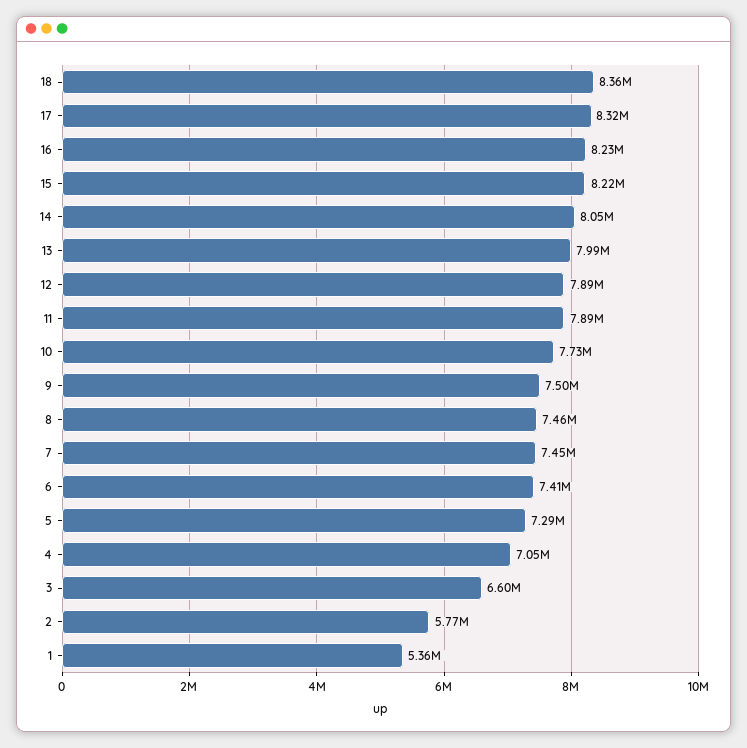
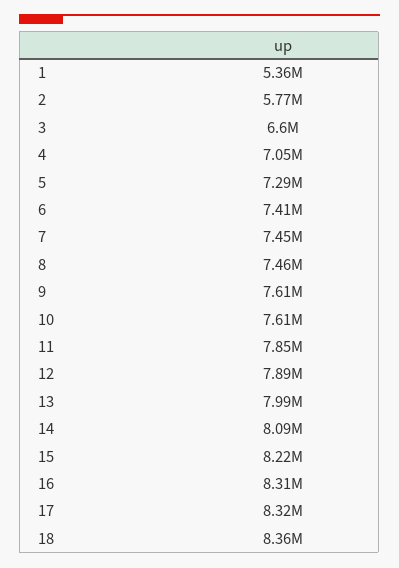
  {
    "18": 8360000,
    "17": 8320000,
-   "16": 8230000,
+   "16": 8310000,
    "15": 8220000,
-   "14": 8050000,
+   "14": 8090000,
    "13": 7990000,
    "12": 7890000,
-   "11": 7890000,
+   "11": 7850000,
-   "10": 7730000,
+   "10": 7610000,
-   "9": 7500000,
+   "9": 7610000,
    "8": 7460000,
    "7": 7450000,
    "6": 7410000,
    "5": 7290000,
    "4": 7050000,
    "3": 6600000,
    "2": 5770000,
    "1": 5360000
  }

